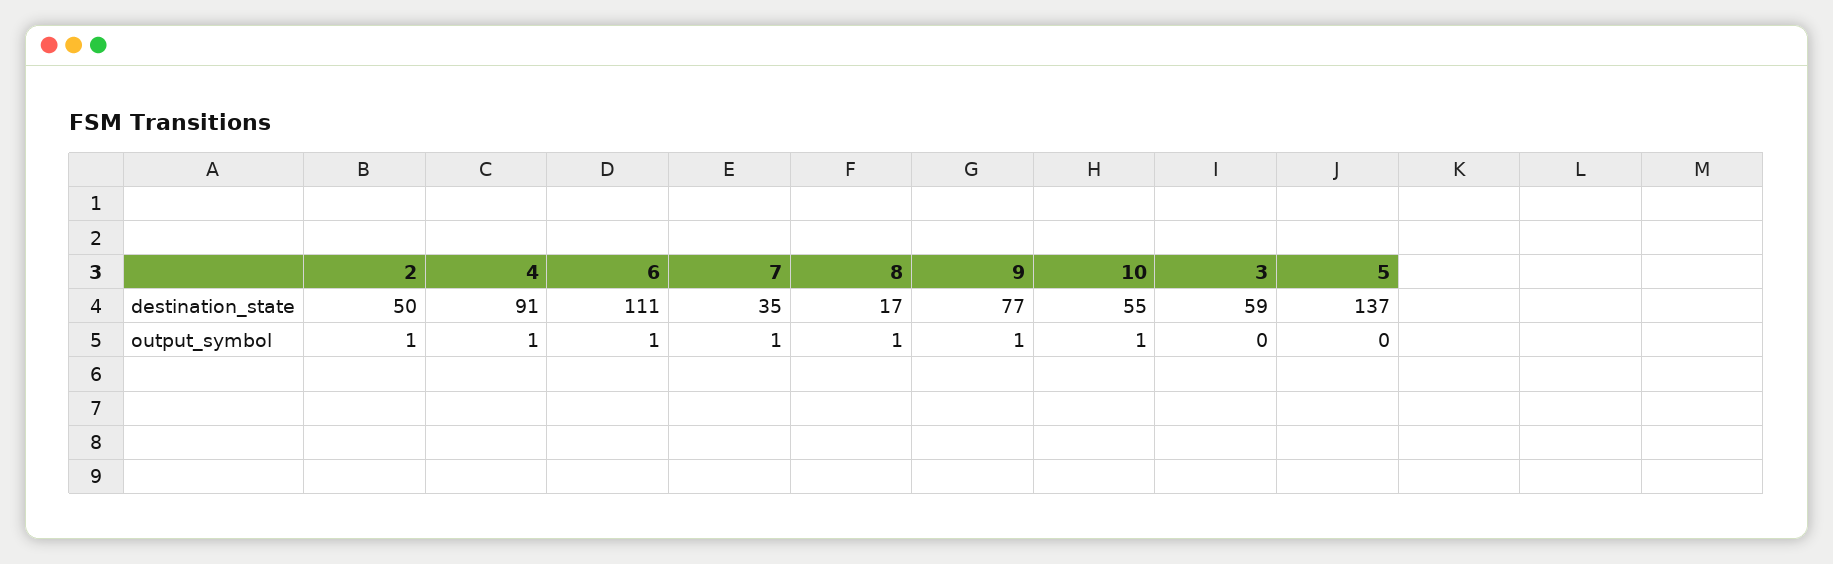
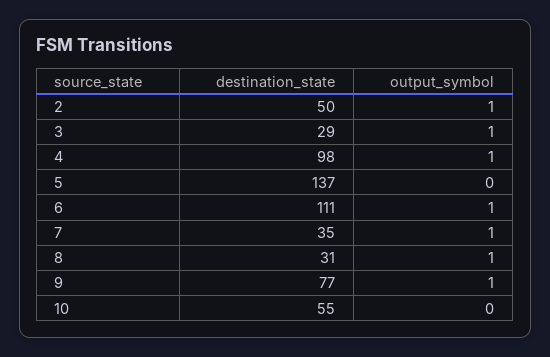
  {
    "2": {
      "destination_state": 50,
      "output_symbol": 1
    },
    "4": {
-     "destination_state": 91,
+     "destination_state": 98,
      "output_symbol": 1
    },
    "6": {
      "destination_state": 111,
      "output_symbol": 1
    },
    "7": {
      "destination_state": 35,
      "output_symbol": 1
    },
    "8": {
-     "destination_state": 17,
+     "destination_state": 31,
      "output_symbol": 1
    },
    "9": {
      "destination_state": 77,
      "output_symbol": 1
    },
    "10": {
      "destination_state": 55,
-     "output_symbol": 1
+     "output_symbol": 0
    },
    "3": {
-     "destination_state": 59,
+     "destination_state": 29,
-     "output_symbol": 0
+     "output_symbol": 1
    },
    "5": {
      "destination_state": 137,
      "output_symbol": 0
    }
  }

